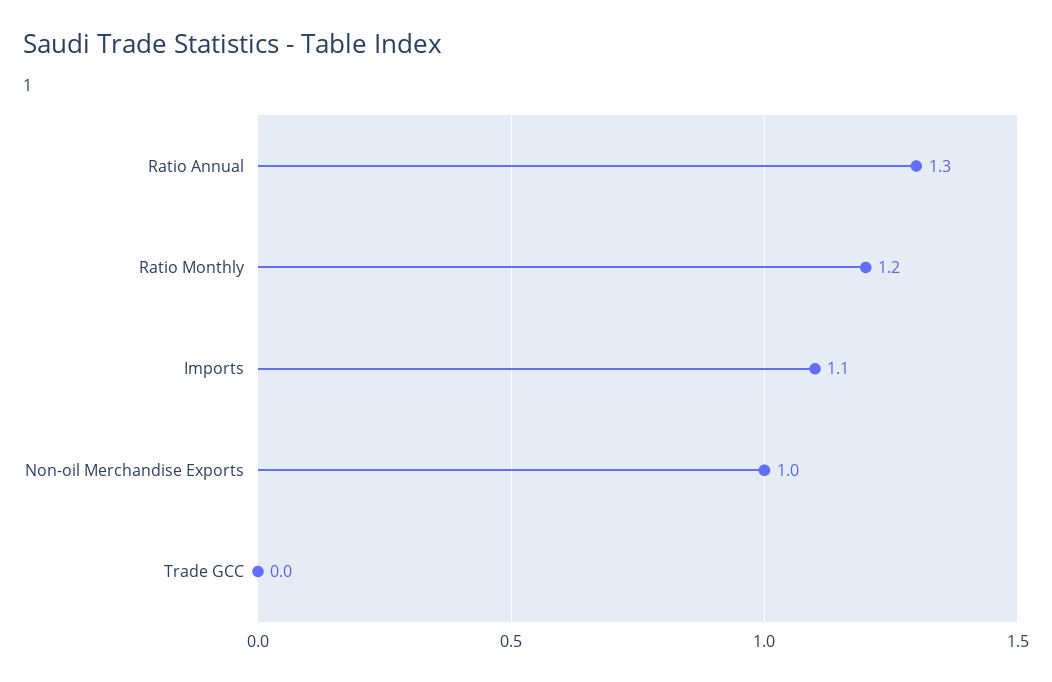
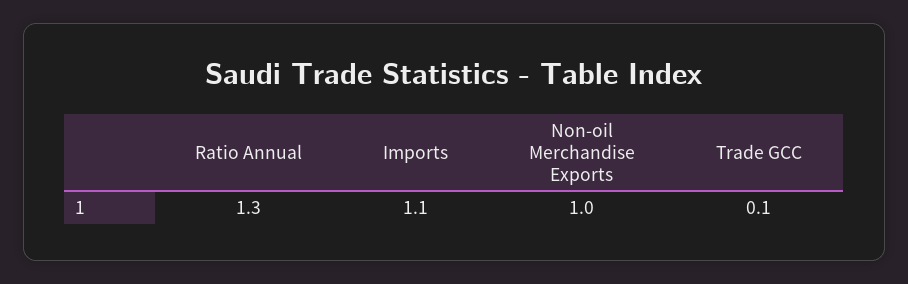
  {
    "Ratio Annual": 1.3,
-   "Ratio Monthly": 1.2,
    "Imports": 1.1,
    "Non-oil Merchandise Exports": 1,
-   "Trade GCC": 0
+   "Trade GCC": 0.1
  }

